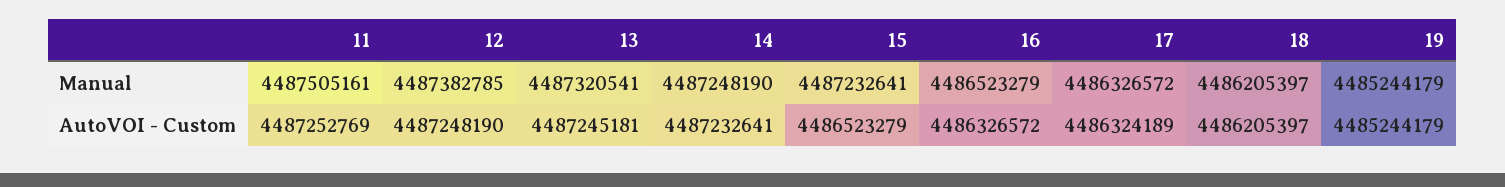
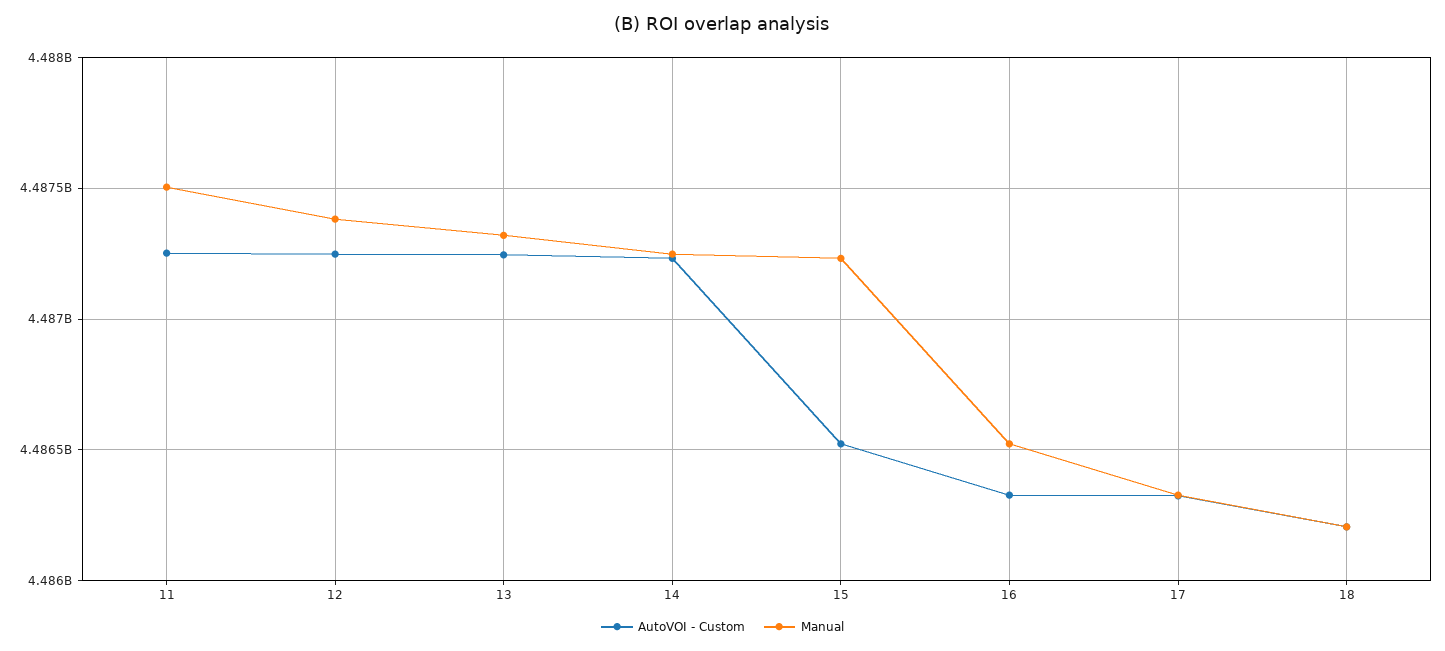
  {
    "Manual": {
      "11": 4487505161,
      "12": 4487382785,
      "13": 4487320541,
      "14": 4487248190,
      "15": 4487232641,
      "16": 4486523279,
      "17": 4486326572,
-     "18": 4486205397,
+     "18": 4486205397
-     "19": 4485244179
    },
    "AutoVOI - Custom": {
      "11": 4487252769,
      "12": 4487248190,
      "13": 4487245181,
      "14": 4487232641,
      "15": 4486523279,
      "16": 4486326572,
      "17": 4486324189,
-     "18": 4486205397,
+     "18": 4486205397
-     "19": 4485244179
    }
  }

